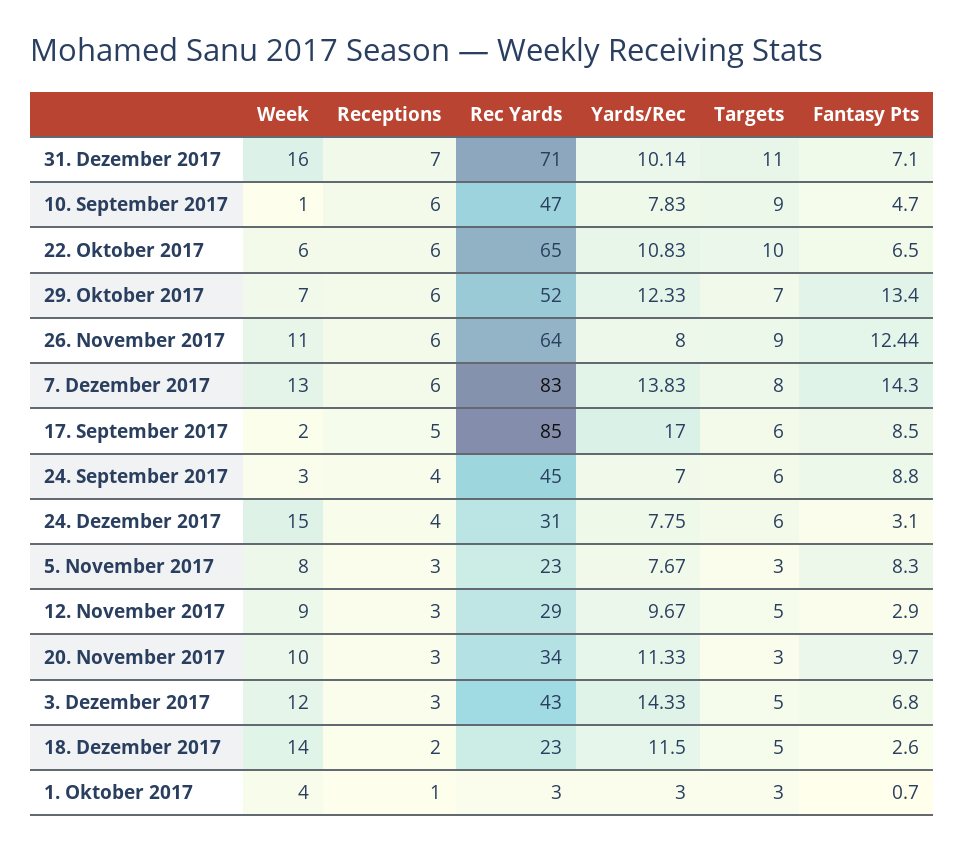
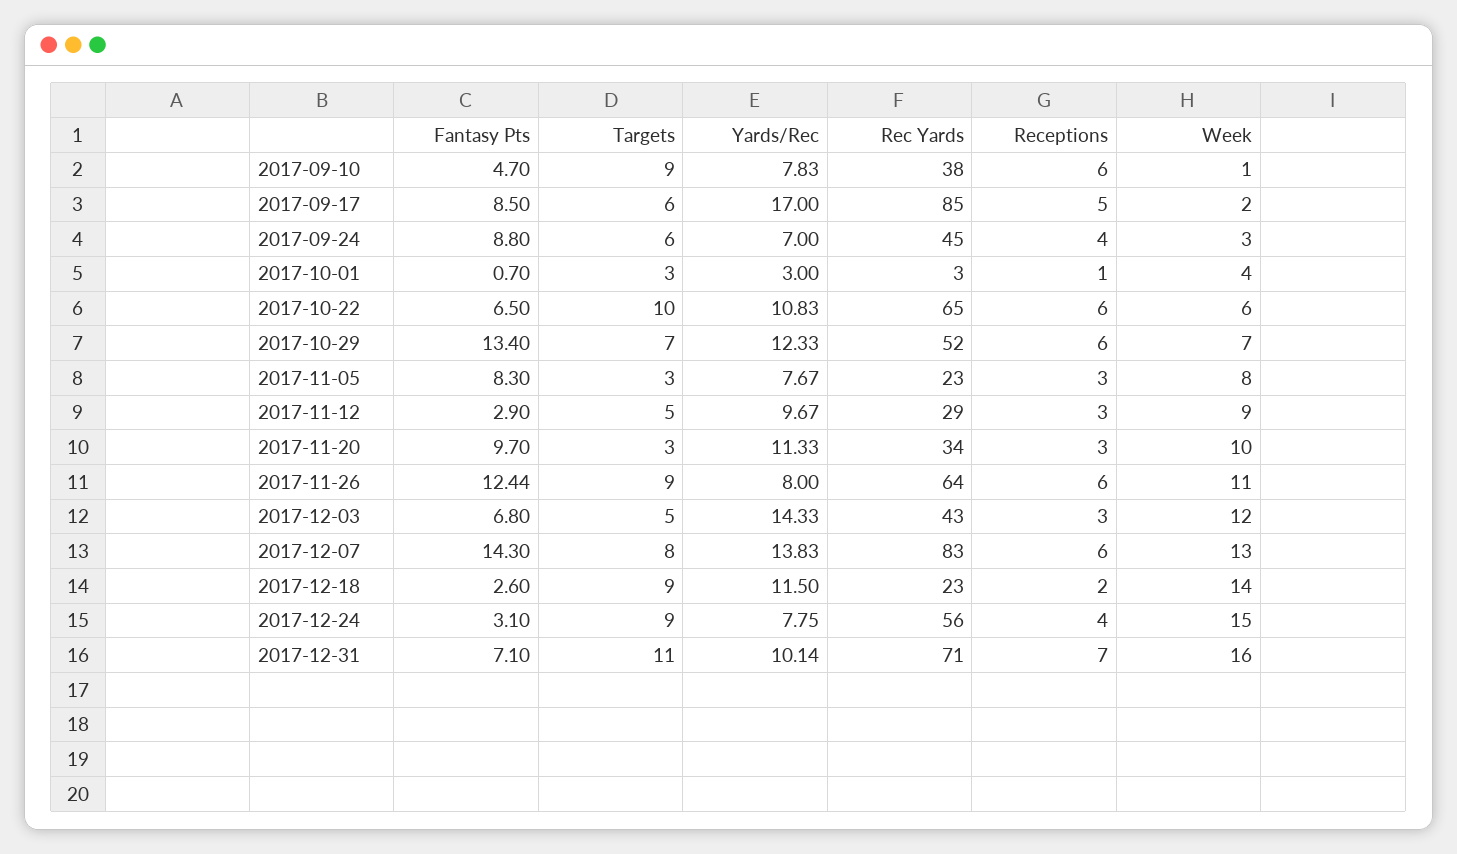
  {
    "Week": {
      "31. Dezember 2017": 16,
      "10. September 2017": 1,
      "22. Oktober 2017": 6,
      "29. Oktober 2017": 7,
      "26. November 2017": 11,
      "7. Dezember 2017": 13,
      "17. September 2017": 2,
      "24. September 2017": 3,
      "24. Dezember 2017": 15,
      "5. November 2017": 8,
      "12. November 2017": 9,
      "20. November 2017": 10,
      "3. Dezember 2017": 12,
      "18. Dezember 2017": 14,
      "1. Oktober 2017": 4
    },
    "Receptions": {
      "31. Dezember 2017": 7,
      "10. September 2017": 6,
      "22. Oktober 2017": 6,
      "29. Oktober 2017": 6,
      "26. November 2017": 6,
      "7. Dezember 2017": 6,
      "17. September 2017": 5,
      "24. September 2017": 4,
      "24. Dezember 2017": 4,
      "5. November 2017": 3,
      "12. November 2017": 3,
      "20. November 2017": 3,
      "3. Dezember 2017": 3,
      "18. Dezember 2017": 2,
      "1. Oktober 2017": 1
    },
    "Rec Yards": {
      "31. Dezember 2017": 71,
-     "10. September 2017": 47,
+     "10. September 2017": 38,
      "22. Oktober 2017": 65,
      "29. Oktober 2017": 52,
      "26. November 2017": 64,
      "7. Dezember 2017": 83,
      "17. September 2017": 85,
      "24. September 2017": 45,
-     "24. Dezember 2017": 31,
+     "24. Dezember 2017": 56,
      "5. November 2017": 23,
      "12. November 2017": 29,
      "20. November 2017": 34,
      "3. Dezember 2017": 43,
      "18. Dezember 2017": 23,
      "1. Oktober 2017": 3
    },
    "Yards/Rec": {
      "31. Dezember 2017": 10.14,
      "10. September 2017": 7.83,
      "22. Oktober 2017": 10.83,
      "29. Oktober 2017": 12.33,
      "26. November 2017": 8,
      "7. Dezember 2017": 13.83,
      "17. September 2017": 17,
      "24. September 2017": 7,
      "24. Dezember 2017": 7.75,
      "5. November 2017": 7.67,
      "12. November 2017": 9.67,
      "20. November 2017": 11.33,
      "3. Dezember 2017": 14.33,
      "18. Dezember 2017": 11.5,
      "1. Oktober 2017": 3
    },
    "Targets": {
      "31. Dezember 2017": 11,
      "10. September 2017": 9,
      "22. Oktober 2017": 10,
      "29. Oktober 2017": 7,
      "26. November 2017": 9,
      "7. Dezember 2017": 8,
      "17. September 2017": 6,
      "24. September 2017": 6,
-     "24. Dezember 2017": 6,
+     "24. Dezember 2017": 9,
      "5. November 2017": 3,
      "12. November 2017": 5,
      "20. November 2017": 3,
      "3. Dezember 2017": 5,
-     "18. Dezember 2017": 5,
+     "18. Dezember 2017": 9,
      "1. Oktober 2017": 3
    },
    "Fantasy Pts": {
      "31. Dezember 2017": 7.1,
      "10. September 2017": 4.7,
      "22. Oktober 2017": 6.5,
      "29. Oktober 2017": 13.4,
      "26. November 2017": 12.44,
      "7. Dezember 2017": 14.3,
      "17. September 2017": 8.5,
      "24. September 2017": 8.8,
      "24. Dezember 2017": 3.1,
      "5. November 2017": 8.3,
      "12. November 2017": 2.9,
      "20. November 2017": 9.7,
      "3. Dezember 2017": 6.8,
      "18. Dezember 2017": 2.6,
      "1. Oktober 2017": 0.7
    }
  }

